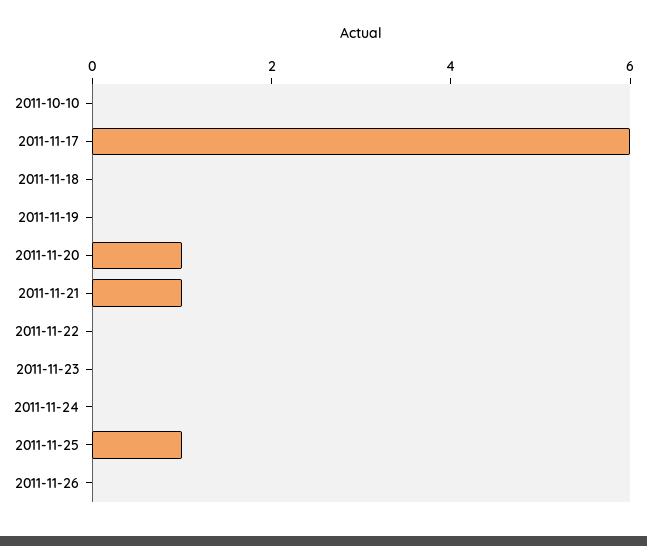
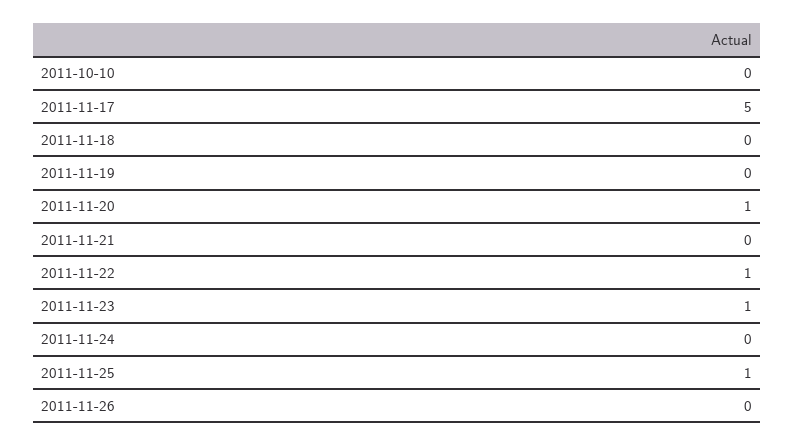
  {
    "2011-10-10": 0,
-   "2011-11-17": 6,
+   "2011-11-17": 5,
    "2011-11-18": 0,
    "2011-11-19": 0,
    "2011-11-20": 1,
-   "2011-11-21": 1,
+   "2011-11-21": 0,
-   "2011-11-22": 0,
+   "2011-11-22": 1,
-   "2011-11-23": 0,
+   "2011-11-23": 1,
    "2011-11-24": 0,
    "2011-11-25": 1,
    "2011-11-26": 0
  }

